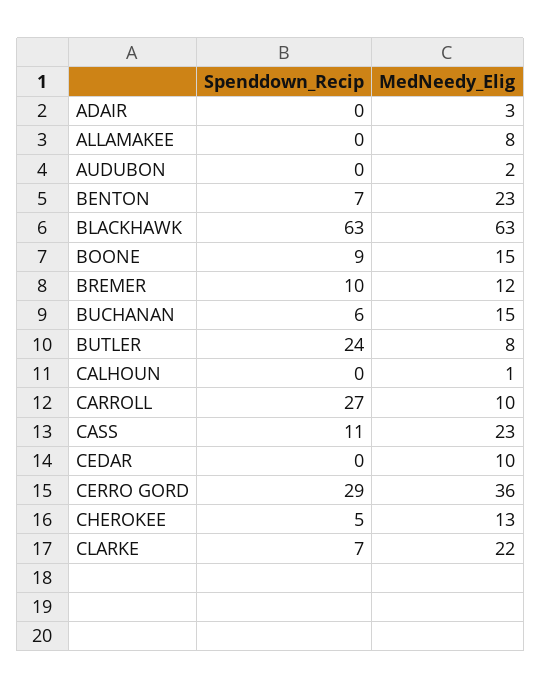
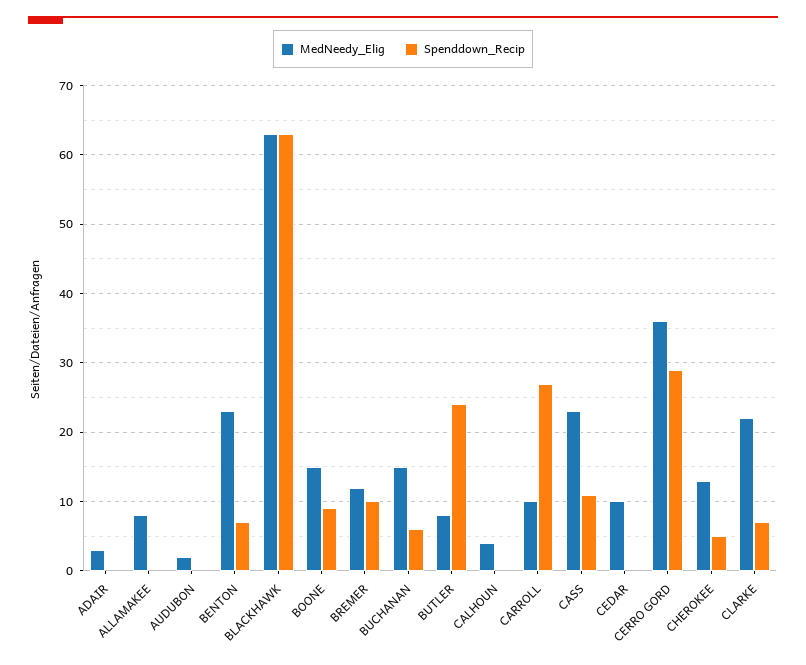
  {
    "Spenddown_Recip": {
      "ADAIR": 0,
      "ALLAMAKEE": 0,
      "AUDUBON": 0,
      "BENTON": 7,
      "BLACKHAWK": 63,
      "BOONE": 9,
      "BREMER": 10,
      "BUCHANAN": 6,
      "BUTLER": 24,
      "CALHOUN": 0,
      "CARROLL": 27,
      "CASS": 11,
      "CEDAR": 0,
      "CERRO GORD": 29,
      "CHEROKEE": 5,
      "CLARKE": 7
    },
    "MedNeedy_Elig": {
      "ADAIR": 3,
      "ALLAMAKEE": 8,
      "AUDUBON": 2,
      "BENTON": 23,
      "BLACKHAWK": 63,
      "BOONE": 15,
      "BREMER": 12,
      "BUCHANAN": 15,
      "BUTLER": 8,
-     "CALHOUN": 1,
+     "CALHOUN": 4,
      "CARROLL": 10,
      "CASS": 23,
      "CEDAR": 10,
      "CERRO GORD": 36,
      "CHEROKEE": 13,
      "CLARKE": 22
    }
  }

